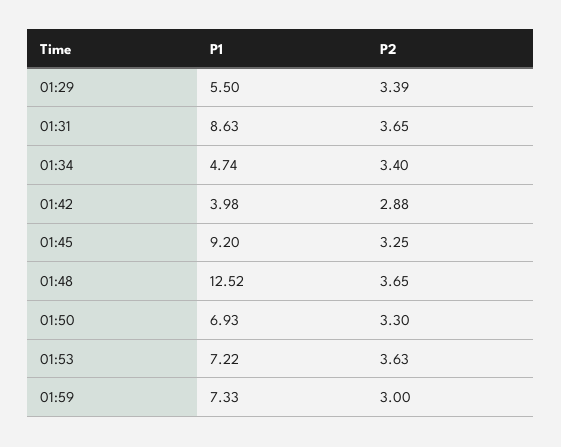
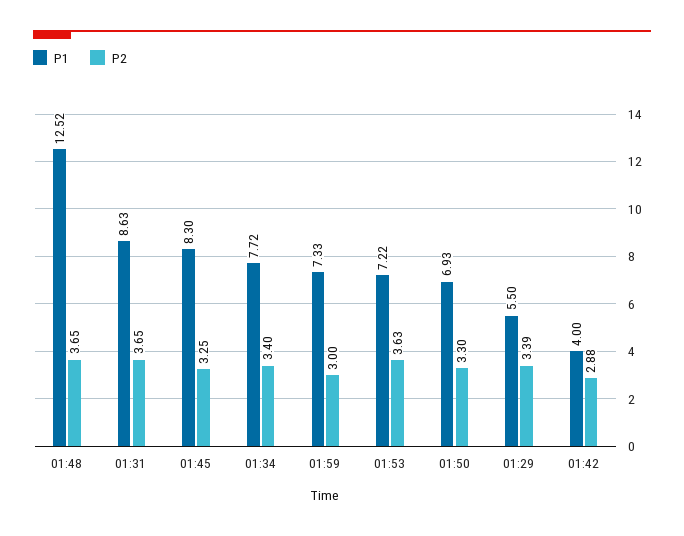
  {
    "P1": {
      "01:29": 5.5,
      "01:31": 8.63,
-     "01:34": 4.74,
+     "01:34": 7.72,
-     "01:42": 3.98,
+     "01:42": 4,
-     "01:45": 9.2,
+     "01:45": 8.3,
      "01:48": 12.52,
      "01:50": 6.93,
      "01:53": 7.22,
      "01:59": 7.33
    },
    "P2": {
      "01:29": 3.39,
      "01:31": 3.65,
      "01:34": 3.4,
      "01:42": 2.88,
      "01:45": 3.25,
      "01:48": 3.65,
      "01:50": 3.3,
      "01:53": 3.63,
      "01:59": 3
    }
  }

